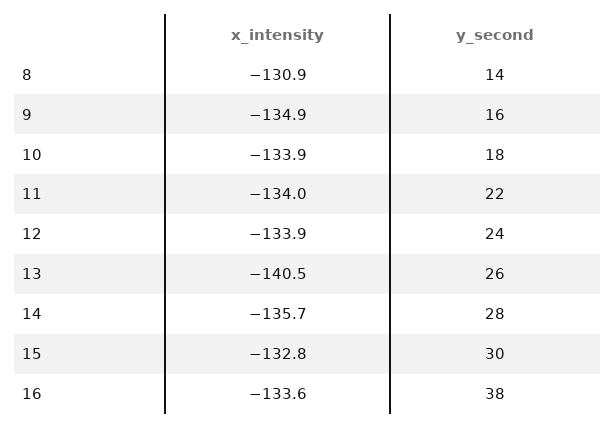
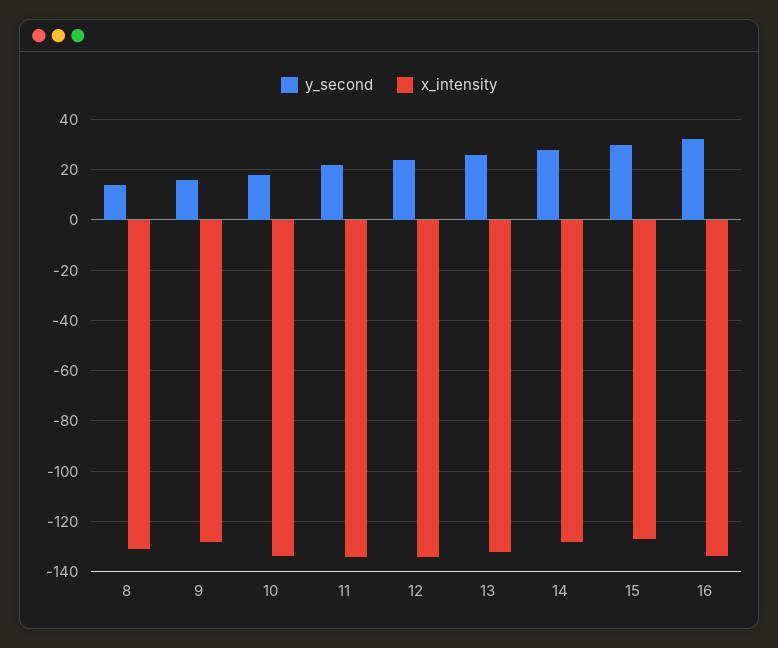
  {
    "x_intensity": {
      "8": -130.9,
-     "9": -134.9,
+     "9": -127.5,
      "10": -133.9,
      "11": -134,
      "12": -133.9,
-     "13": -140.5,
+     "13": -132.5,
-     "14": -135.7,
+     "14": -127.5,
-     "15": -132.8,
+     "15": -127.5,
      "16": -133.6
    },
    "y_second": {
      "8": 14,
      "9": 16,
      "10": 18,
      "11": 22,
      "12": 24,
      "13": 26,
      "14": 28,
      "15": 30,
-     "16": 38
+     "16": 32.5
    }
  }

